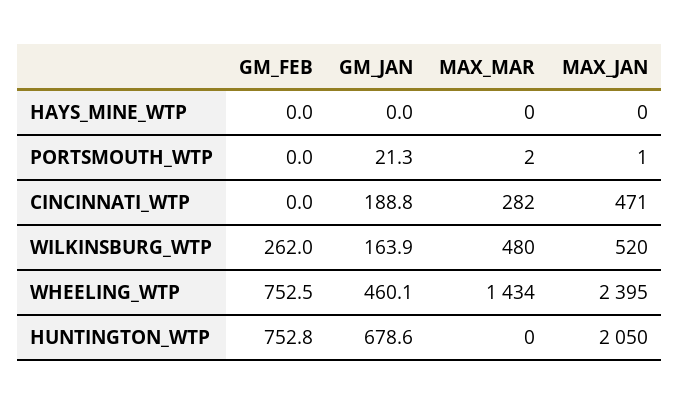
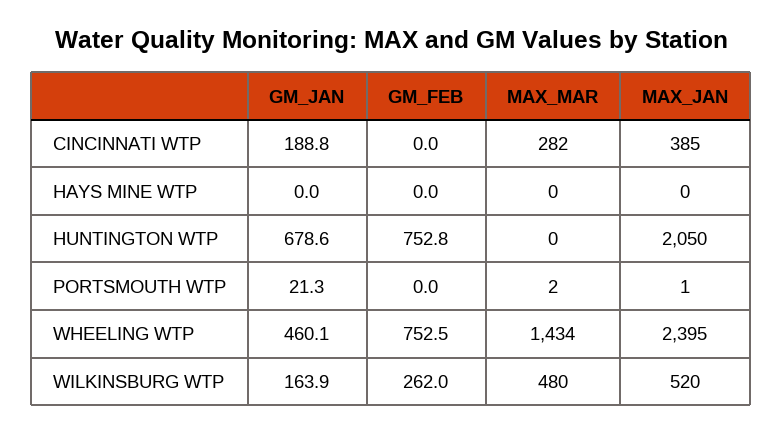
  {
    "GM_FEB": {
      "HAYS_MINE_WTP": 0,
      "PORTSMOUTH_WTP": 0,
      "CINCINNATI_WTP": 0,
      "WILKINSBURG_WTP": 262,
      "WHEELING_WTP": 752.5,
      "HUNTINGTON_WTP": 752.8
    },
    "GM_JAN": {
      "HAYS_MINE_WTP": 0,
      "PORTSMOUTH_WTP": 21.3,
      "CINCINNATI_WTP": 188.8,
      "WILKINSBURG_WTP": 163.9,
      "WHEELING_WTP": 460.1,
      "HUNTINGTON_WTP": 678.6
    },
    "MAX_MAR": {
      "HAYS_MINE_WTP": 0,
      "PORTSMOUTH_WTP": 2,
      "CINCINNATI_WTP": 282,
      "WILKINSBURG_WTP": 480,
      "WHEELING_WTP": 1434,
      "HUNTINGTON_WTP": 0
    },
    "MAX_JAN": {
      "HAYS_MINE_WTP": 0,
      "PORTSMOUTH_WTP": 1,
-     "CINCINNATI_WTP": 471,
+     "CINCINNATI_WTP": 385,
      "WILKINSBURG_WTP": 520,
      "WHEELING_WTP": 2395,
      "HUNTINGTON_WTP": 2050
    }
  }

